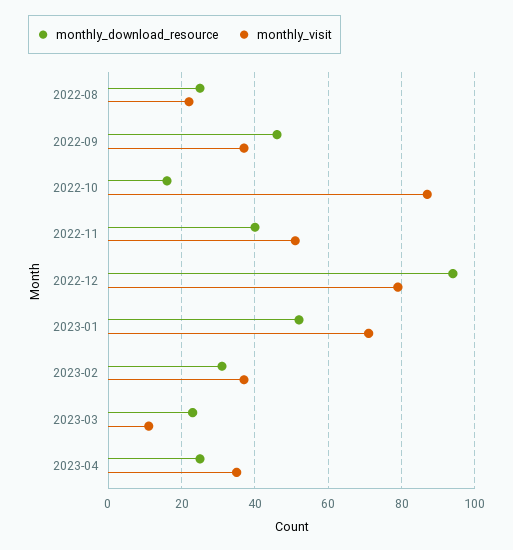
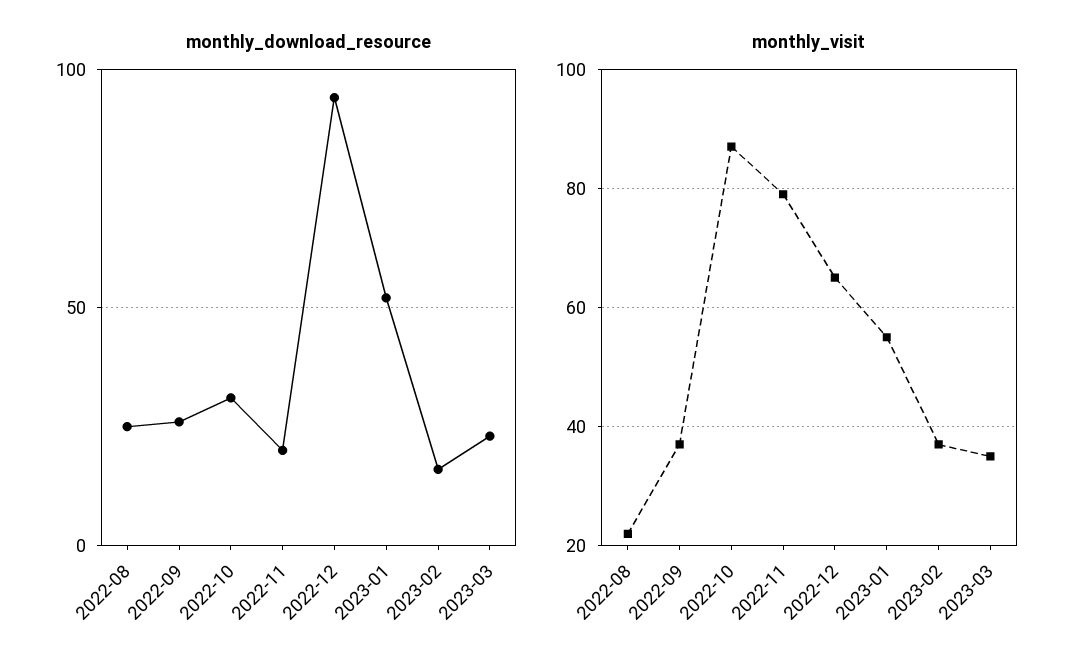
  {
    "monthly_download_resource": {
      "2022-08": 25,
-     "2022-09": 45,
+     "2022-09": 25,
-     "2022-10": 15,
+     "2022-10": 30,
-     "2022-11": 40,
+     "2022-11": 20,
      "2022-12": 95,
      "2023-01": 50,
-     "2023-02": 30,
+     "2023-02": 15,
-     "2023-03": 25,
+     "2023-03": 25
-     "2023-04": 25
    },
    "monthly_visit": {
      "2022-08": 20,
      "2022-09": 35,
      "2022-10": 85,
-     "2022-11": 50,
+     "2022-11": 80,
-     "2022-12": 80,
+     "2022-12": 65,
-     "2023-01": 70,
+     "2023-01": 55,
      "2023-02": 35,
-     "2023-03": 10,
+     "2023-03": 35
-     "2023-04": 35
    }
  }

